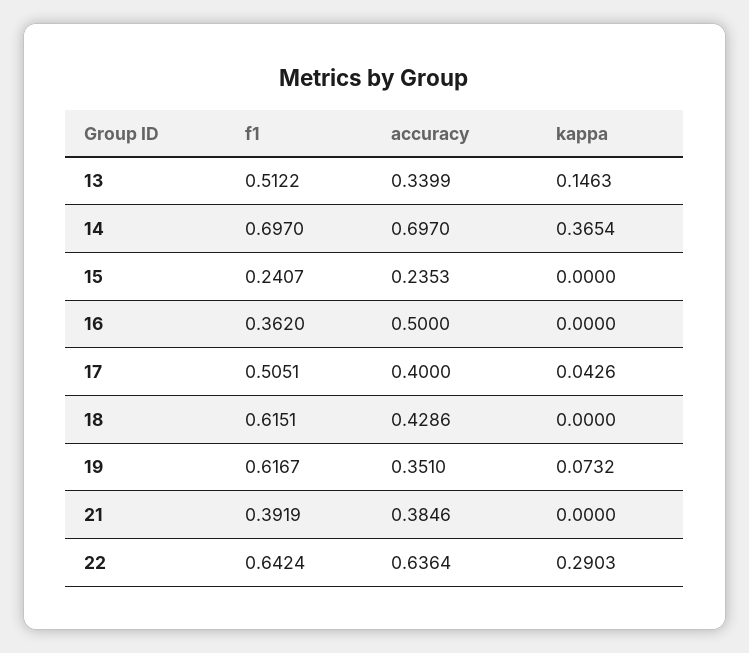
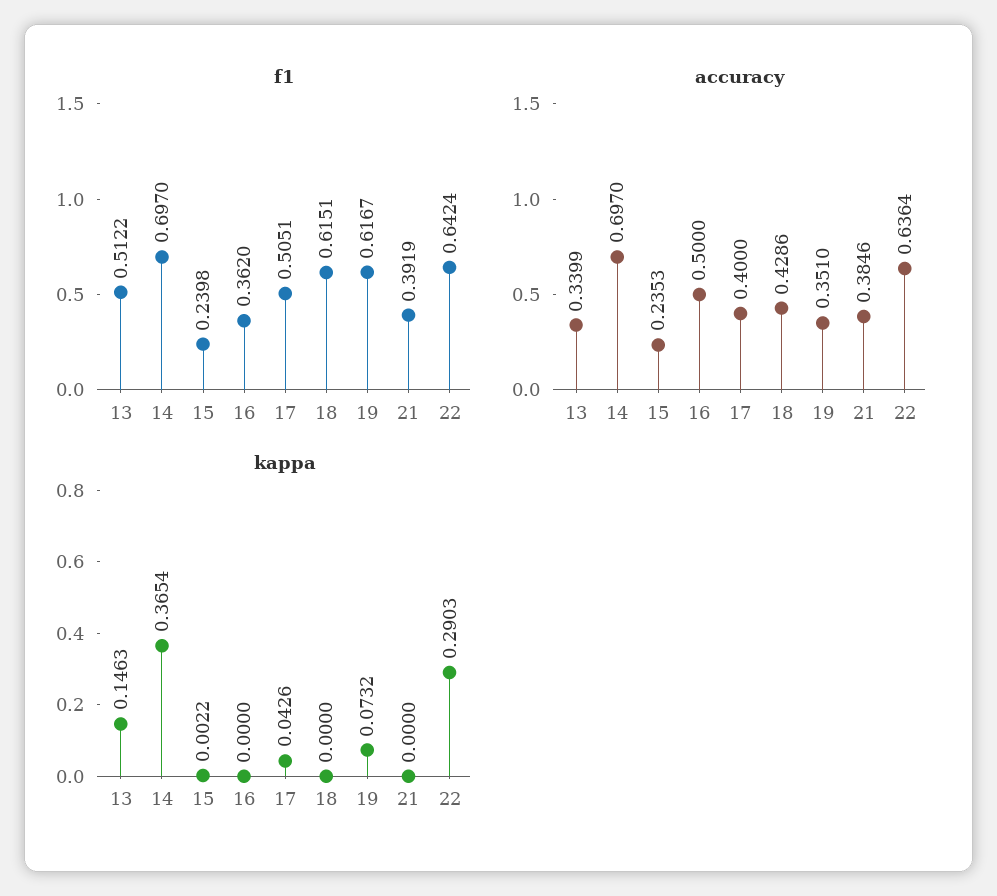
  {
    "f1": {
      "13": 0.5122,
      "14": 0.697,
-     "15": 0.2407,
+     "15": 0.2398,
      "16": 0.362,
      "17": 0.5051,
      "18": 0.6151,
      "19": 0.6167,
      "21": 0.3919,
      "22": 0.6424
    },
    "accuracy": {
      "13": 0.3399,
      "14": 0.697,
      "15": 0.2353,
      "16": 0.5,
      "17": 0.4,
      "18": 0.4286,
      "19": 0.351,
      "21": 0.3846,
      "22": 0.6364
    },
    "kappa": {
      "13": 0.1463,
      "14": 0.3654,
-     "15": 0,
+     "15": 0.0022,
      "16": 0,
      "17": 0.0426,
      "18": 0,
      "19": 0.0732,
      "21": 0,
      "22": 0.2903
    }
  }

